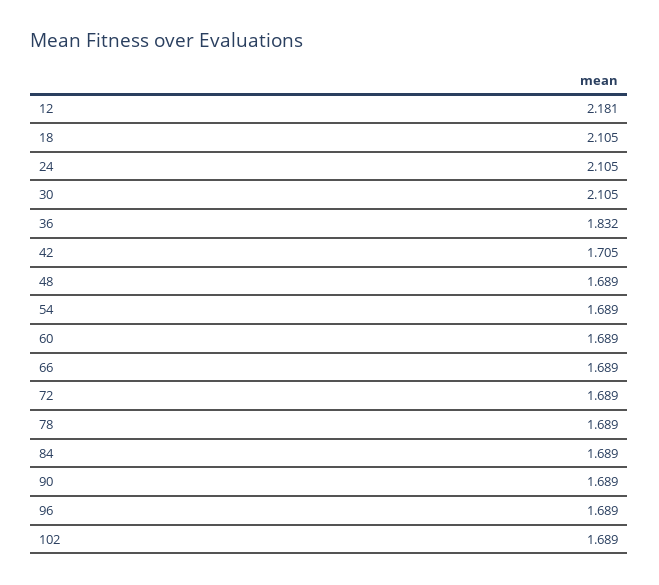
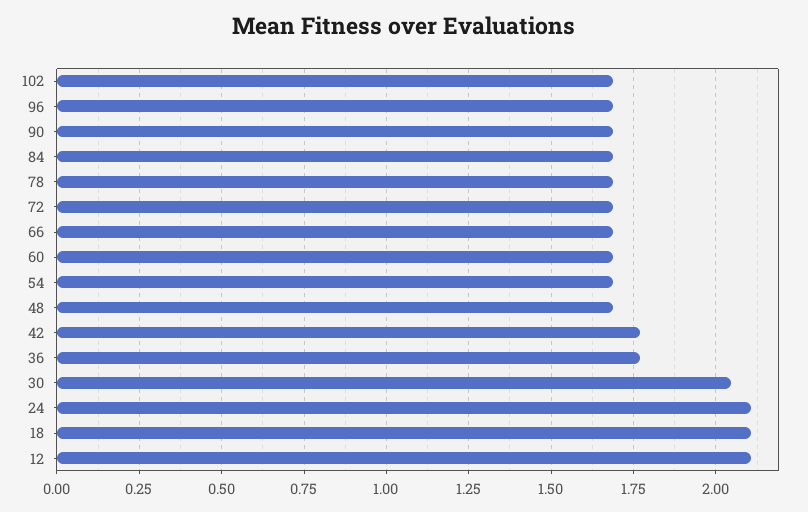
  {
-   "12": 2.181,
+   "12": 2.1,
    "18": 2.105,
    "24": 2.105,
-   "30": 2.105,
+   "30": 2.05,
-   "36": 1.832,
+   "36": 1.775,
-   "42": 1.705,
+   "42": 1.775,
    "48": 1.689,
    "54": 1.689,
    "60": 1.689,
    "66": 1.689,
    "72": 1.689,
    "78": 1.689,
    "84": 1.689,
    "90": 1.689,
    "96": 1.689,
    "102": 1.689
  }

